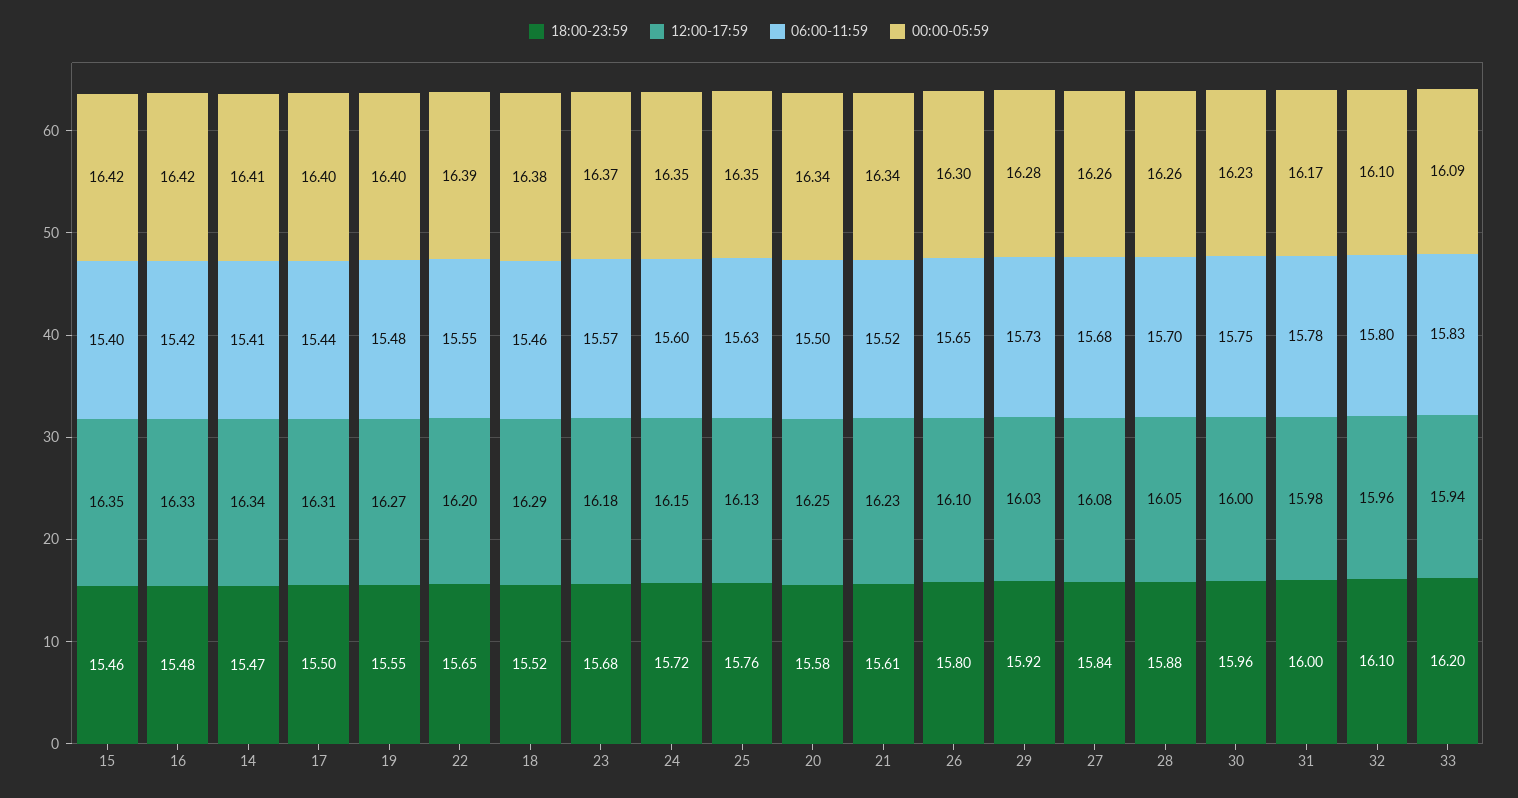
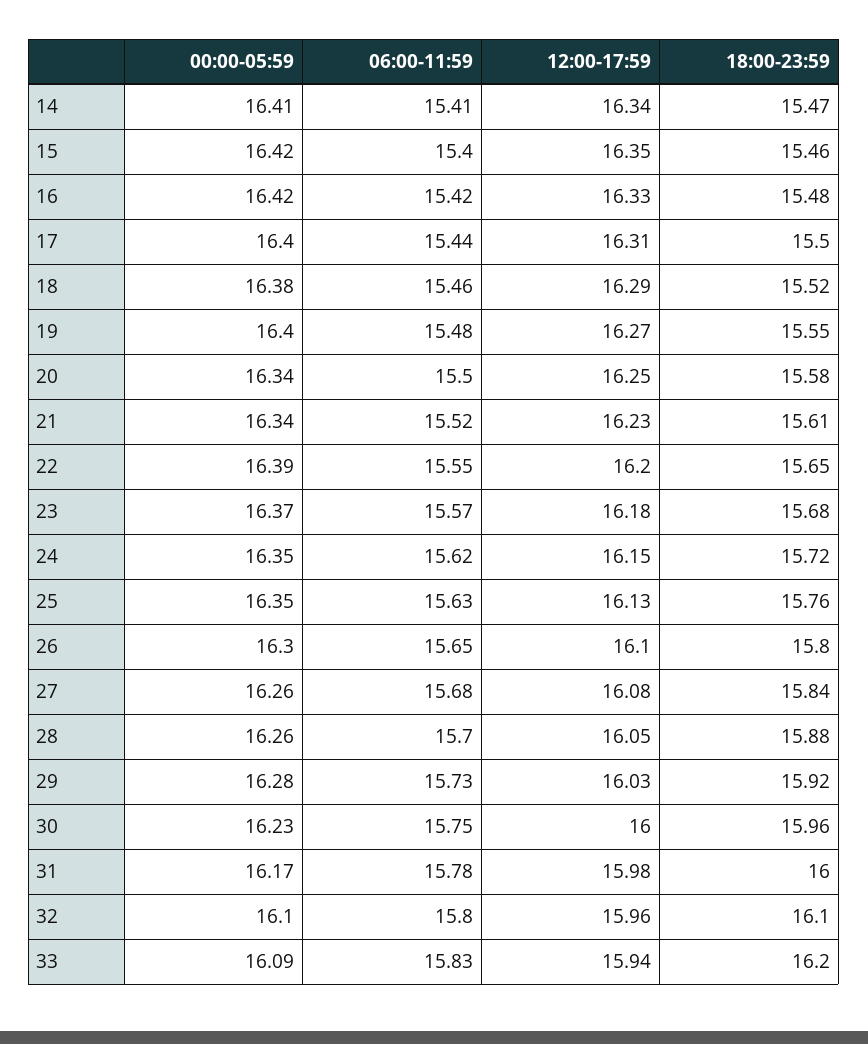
  {
    "18:00-23:59": {
      "15": 15.46,
      "16": 15.48,
      "14": 15.47,
      "17": 15.5,
      "19": 15.55,
      "22": 15.65,
      "18": 15.52,
      "23": 15.68,
      "24": 15.72,
      "25": 15.76,
      "20": 15.58,
      "21": 15.61,
      "26": 15.8,
      "29": 15.92,
      "27": 15.84,
      "28": 15.88,
      "30": 15.96,
      "31": 16,
      "32": 16.1,
      "33": 16.2
    },
    "12:00-17:59": {
      "15": 16.35,
      "16": 16.33,
      "14": 16.34,
      "17": 16.31,
      "19": 16.27,
      "22": 16.2,
      "18": 16.29,
      "23": 16.18,
      "24": 16.15,
      "25": 16.13,
      "20": 16.25,
      "21": 16.23,
      "26": 16.1,
      "29": 16.03,
      "27": 16.08,
      "28": 16.05,
      "30": 16,
      "31": 15.98,
      "32": 15.96,
      "33": 15.94
    },
    "06:00-11:59": {
      "15": 15.4,
      "16": 15.42,
      "14": 15.41,
      "17": 15.44,
      "19": 15.48,
      "22": 15.55,
      "18": 15.46,
      "23": 15.57,
-     "24": 15.6,
+     "24": 15.62,
      "25": 15.63,
      "20": 15.5,
      "21": 15.52,
      "26": 15.65,
      "29": 15.73,
      "27": 15.68,
      "28": 15.7,
      "30": 15.75,
      "31": 15.78,
      "32": 15.8,
      "33": 15.83
    },
    "00:00-05:59": {
      "15": 16.42,
      "16": 16.42,
      "14": 16.41,
      "17": 16.4,
      "19": 16.4,
      "22": 16.39,
      "18": 16.38,
      "23": 16.37,
      "24": 16.35,
      "25": 16.35,
      "20": 16.34,
      "21": 16.34,
      "26": 16.3,
      "29": 16.28,
      "27": 16.26,
      "28": 16.26,
      "30": 16.23,
      "31": 16.17,
      "32": 16.1,
      "33": 16.09
    }
  }

